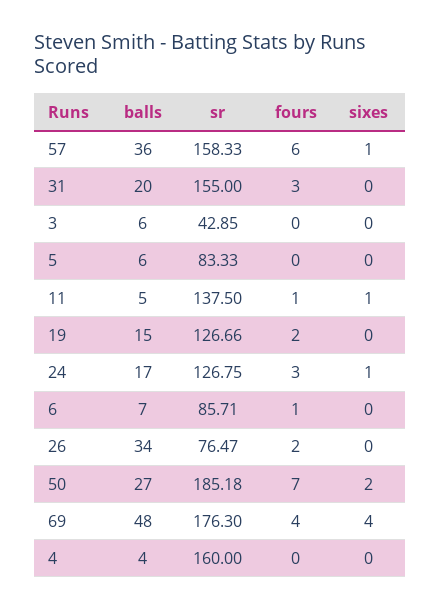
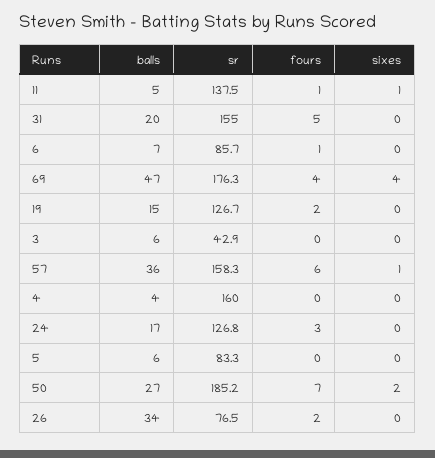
  {
    "balls": {
      "57": 36,
      "31": 20,
      "3": 6,
      "5": 6,
      "11": 5,
      "19": 15,
      "24": 17,
      "6": 7,
      "26": 34,
      "50": 27,
-     "69": 48,
+     "69": 47,
      "4": 4
    },
    "sr": {
      "57": 158.33,
      "31": 155,
      "3": 42.85,
      "5": 83.33,
      "11": 137.5,
      "19": 126.66,
      "24": 126.75,
      "6": 85.71,
      "26": 76.47,
      "50": 185.18,
      "69": 176.3,
      "4": 160
    },
    "fours": {
      "57": 6,
-     "31": 3,
+     "31": 5,
      "3": 0,
      "5": 0,
      "11": 1,
      "19": 2,
      "24": 3,
      "6": 1,
      "26": 2,
      "50": 7,
      "69": 4,
      "4": 0
    },
    "sixes": {
      "57": 1,
      "31": 0,
      "3": 0,
      "5": 0,
      "11": 1,
      "19": 0,
-     "24": 1,
+     "24": 0,
      "6": 0,
      "26": 0,
      "50": 2,
      "69": 4,
      "4": 0
    }
  }

